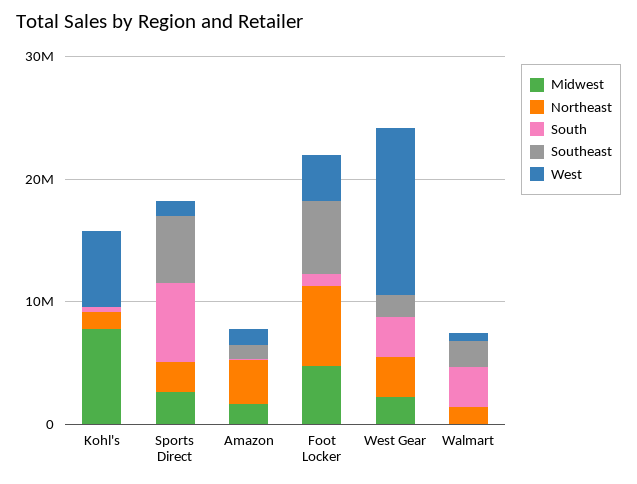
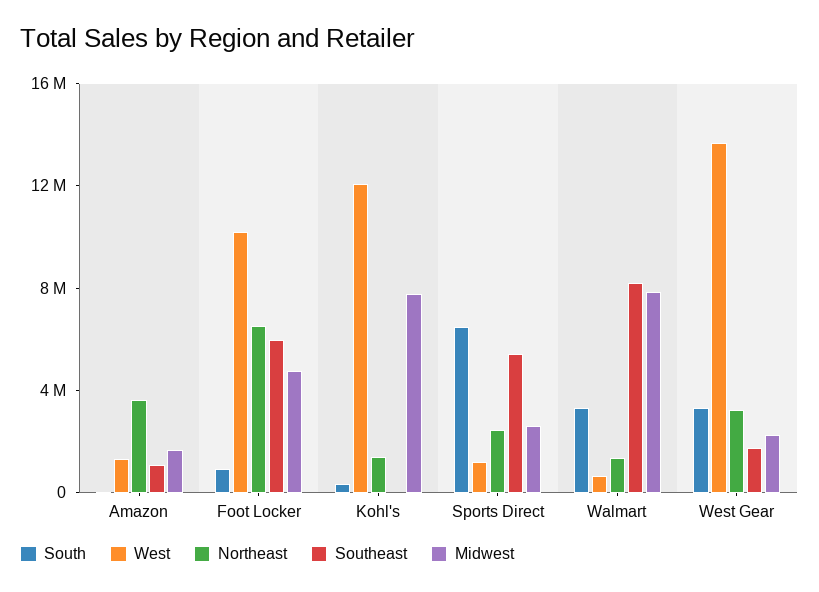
  {
    "Midwest": {
      "Kohl's": 8000000,
      "Sports Direct": 3000000,
      "Amazon": 2000000,
      "Foot Locker": 5000000,
      "West Gear": 2000000,
-     "Walmart": 0
+     "Walmart": 8000000
    },
    "Northeast": {
      "Kohl's": 1000000,
      "Sports Direct": 2000000,
      "Amazon": 4000000,
      "Foot Locker": 7000000,
      "West Gear": 3000000,
      "Walmart": 1000000
    },
    "South": {
      "Kohl's": 0,
      "Sports Direct": 6000000,
      "Amazon": 0,
      "Foot Locker": 1000000,
      "West Gear": 3000000,
      "Walmart": 3000000
    },
    "Southeast": {
      "Kohl's": 0,
      "Sports Direct": 5000000,
      "Amazon": 1000000,
      "Foot Locker": 6000000,
      "West Gear": 2000000,
-     "Walmart": 2000000
+     "Walmart": 8000000
    },
    "West": {
-     "Kohl's": 6000000,
+     "Kohl's": 12000000,
      "Sports Direct": 1000000,
      "Amazon": 1000000,
-     "Foot Locker": 4000000,
+     "Foot Locker": 10000000,
      "West Gear": 14000000,
      "Walmart": 1000000
    }
  }

